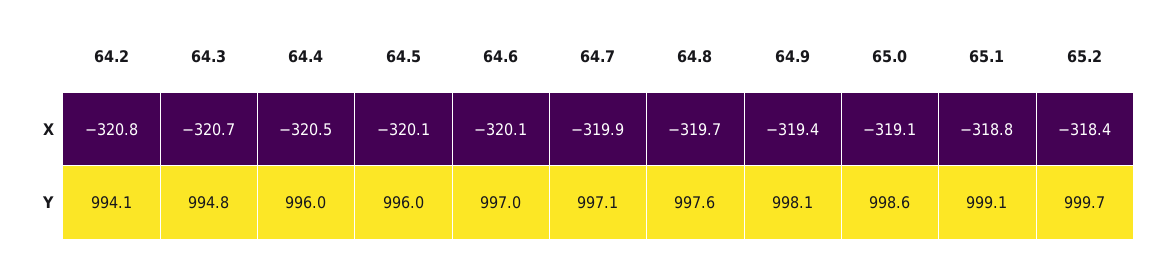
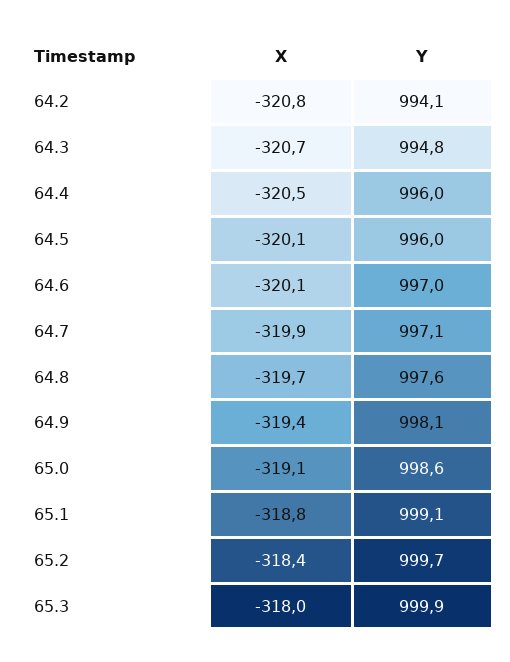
  {
    "64.2": {
      "X": -320.8,
      "Y": 994.1
    },
    "64.3": {
      "X": -320.7,
      "Y": 994.8
    },
    "64.4": {
      "X": -320.5,
      "Y": 996
    },
    "64.5": {
      "X": -320.1,
      "Y": 996
    },
    "64.6": {
      "X": -320.1,
      "Y": 997
    },
    "64.7": {
      "X": -319.9,
      "Y": 997.1
    },
    "64.8": {
      "X": -319.7,
      "Y": 997.6
    },
    "64.9": {
      "X": -319.4,
      "Y": 998.1
    },
    "65.0": {
      "X": -319.1,
      "Y": 998.6
    },
    "65.1": {
      "X": -318.8,
      "Y": 999.1
    },
    "65.2": {
      "X": -318.4,
      "Y": 999.7
-   }
+   },
+   "65.3": {
+     "X": -318,
+     "Y": 999.9
+   }
  }

